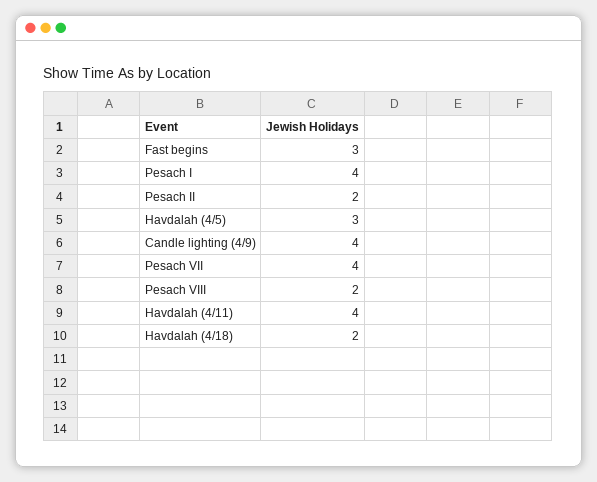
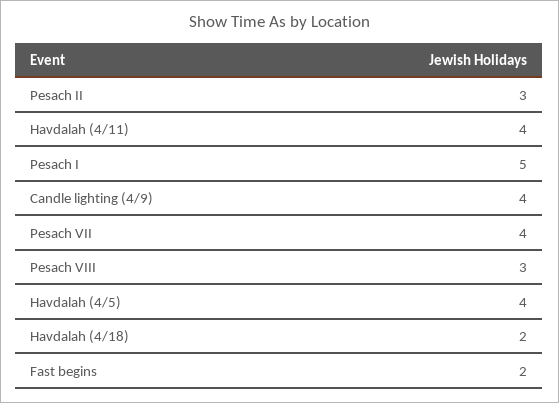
  {
-   "Fast begins": 3,
+   "Fast begins": 2,
-   "Pesach I": 4,
+   "Pesach I": 5,
-   "Pesach II": 2,
+   "Pesach II": 3,
-   "Havdalah (4/5)": 3,
+   "Havdalah (4/5)": 4,
    "Candle lighting (4/9)": 4,
    "Pesach VII": 4,
-   "Pesach VIII": 2,
+   "Pesach VIII": 3,
    "Havdalah (4/11)": 4,
    "Havdalah (4/18)": 2
  }

